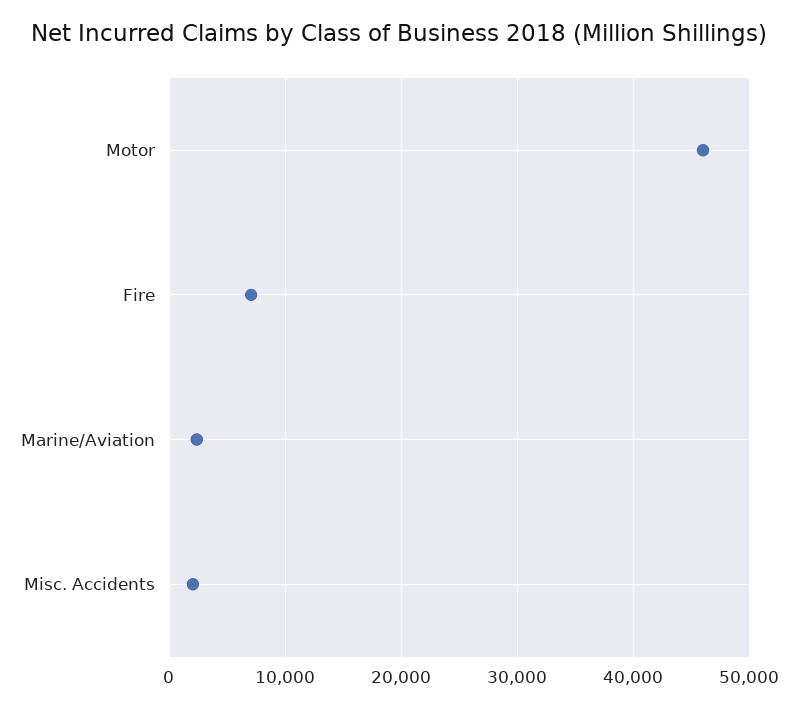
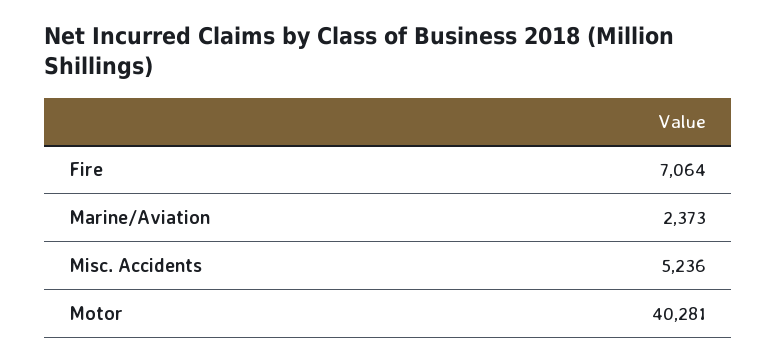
  {
-   "Motor": 46000,
+   "Motor": 40281,
    "Fire": 7064,
    "Marine/Aviation": 2373,
-   "Misc. Accidents": 2000
+   "Misc. Accidents": 5236
  }

